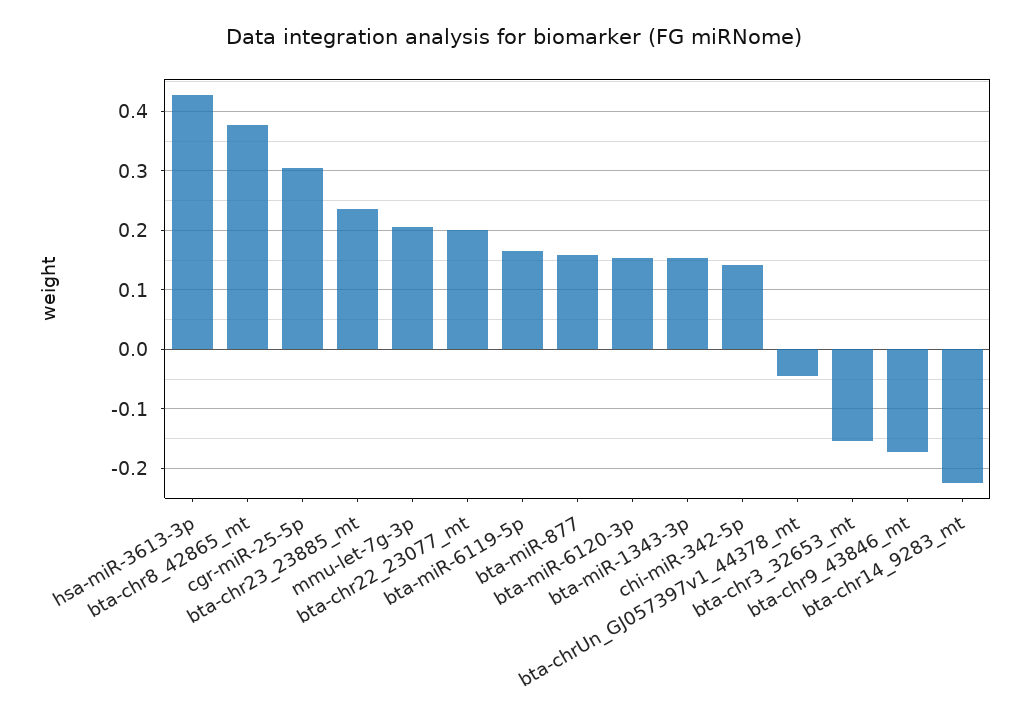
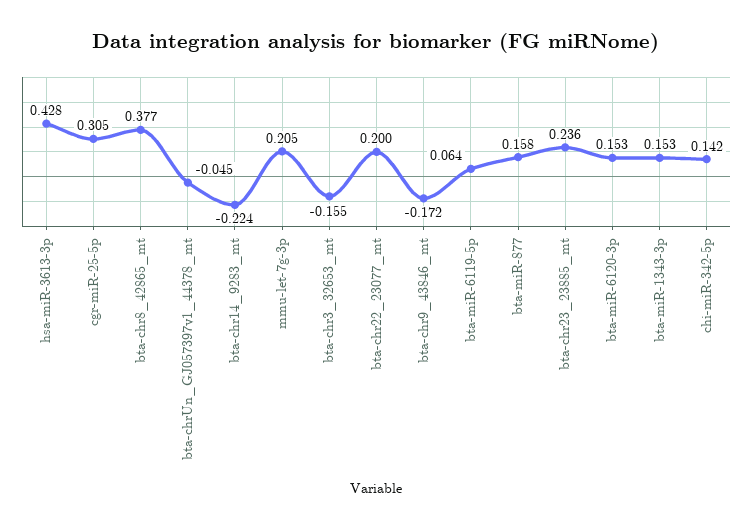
  {
    "hsa-miR-3613-3p": 0.428,
    "bta-chr8_42865_mt": 0.377,
    "cgr-miR-25-5p": 0.305,
    "bta-chr23_23885_mt": 0.236,
    "mmu-let-7g-3p": 0.205,
    "bta-chr22_23077_mt": 0.2,
-   "bta-miR-6119-5p": 0.16,
+   "bta-miR-6119-5p": 0.064,
    "bta-miR-877": 0.158,
    "bta-miR-6120-3p": 0.153,
    "bta-miR-1343-3p": 0.153,
    "chi-miR-342-5p": 0.142,
    "bta-chrUn_GJ057397v1_44378_mt": -0.045,
    "bta-chr3_32653_mt": -0.155,
    "bta-chr9_43846_mt": -0.172,
    "bta-chr14_9283_mt": -0.224
  }

